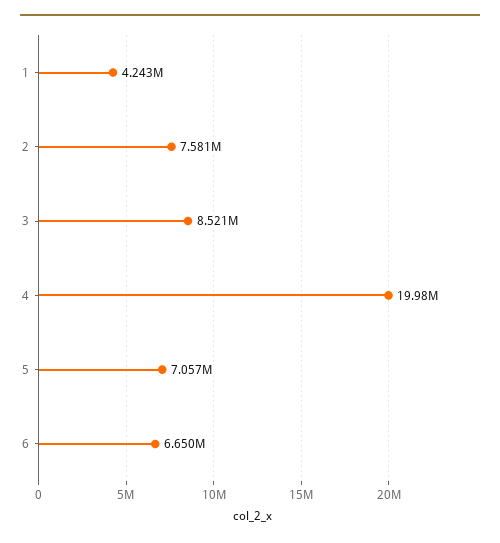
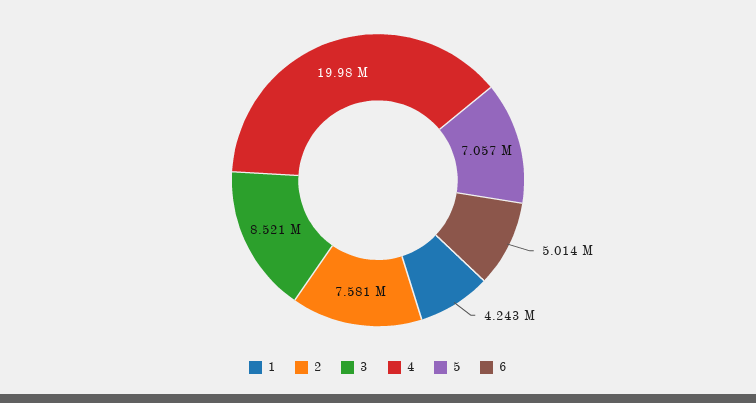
  {
    "1": 4243000,
    "2": 7581000,
    "3": 8521000,
    "4": 19980000,
    "5": 7057000,
-   "6": 6650000
+   "6": 5014000
  }

